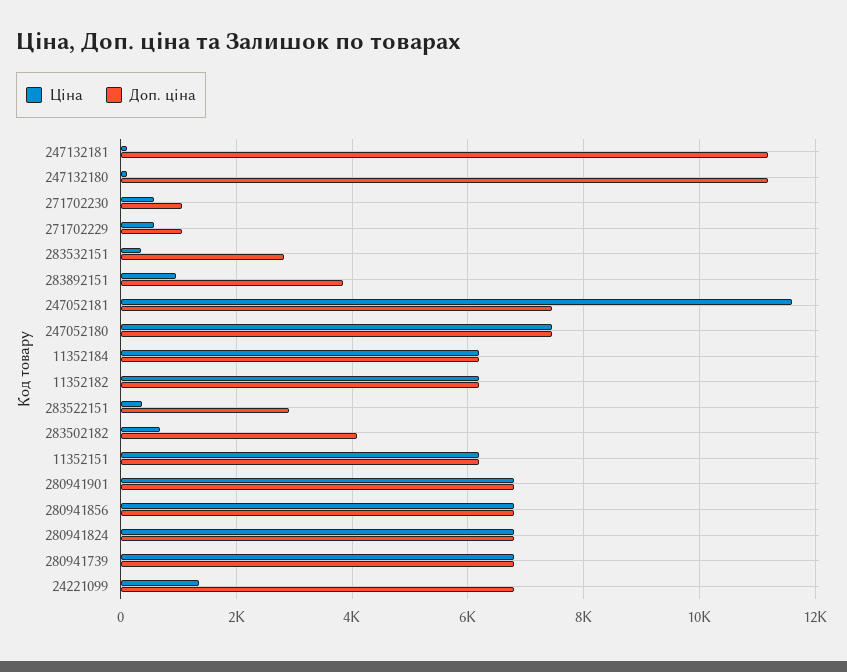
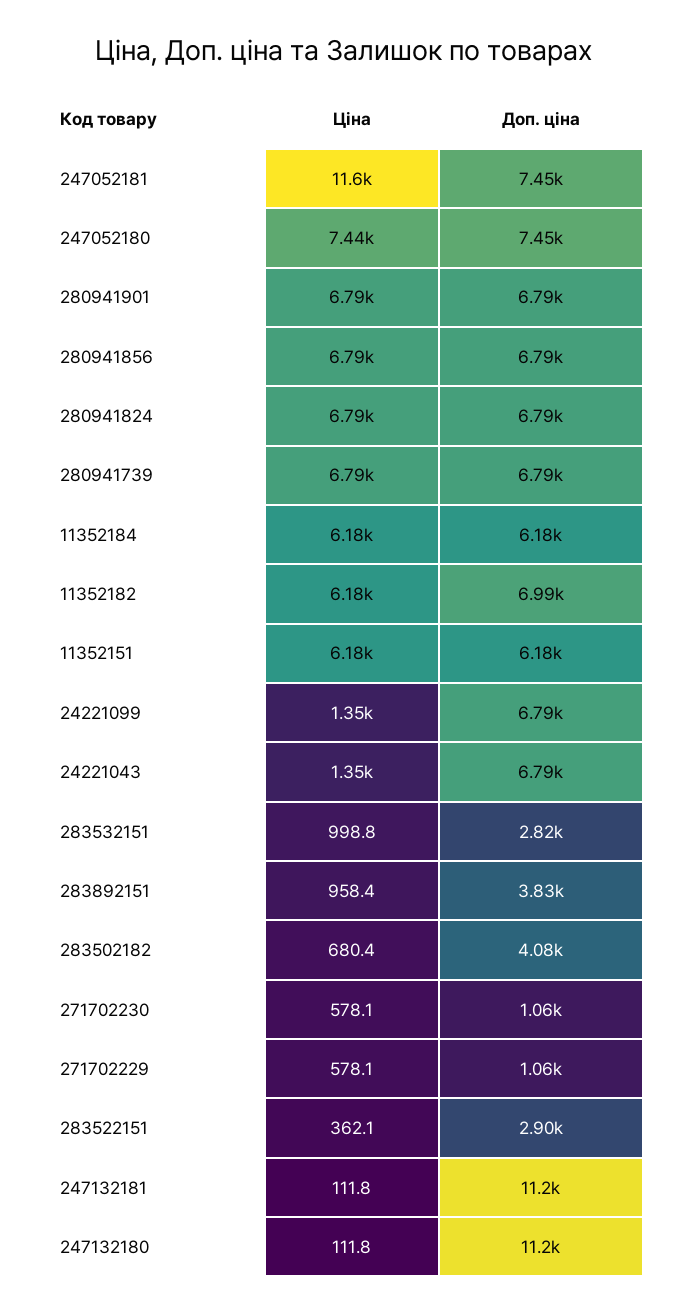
  {
    "Ціна": {
      "247132181": 111.8,
      "247132180": 111.8,
      "271702230": 578.1,
      "271702229": 578.1,
-     "283532151": 400,
+     "283532151": 998.8,
      "283892151": 958.4,
      "247052181": 11600,
      "247052180": 7440,
      "11352184": 6180,
      "11352182": 6180,
      "283522151": 362.1,
      "283502182": 680.4,
      "11352151": 6180,
      "280941901": 6790,
      "280941856": 6790,
      "280941824": 6790,
      "280941739": 6790,
-     "24221099": 1350
+     "24221099": 1350,
+     "24221043": 1350
    },
    "Доп. ціна": {
      "247132181": 11200,
      "247132180": 11200,
      "271702230": 1060,
      "271702229": 1060,
      "283532151": 2820,
      "283892151": 3830,
      "247052181": 7450,
      "247052180": 7450,
      "11352184": 6180,
-     "11352182": 6200,
+     "11352182": 6990,
      "283522151": 2900,
      "283502182": 4080,
      "11352151": 6180,
      "280941901": 6790,
      "280941856": 6790,
      "280941824": 6790,
      "280941739": 6790,
-     "24221099": 6790
+     "24221099": 6790,
+     "24221043": 6790
    }
  }

